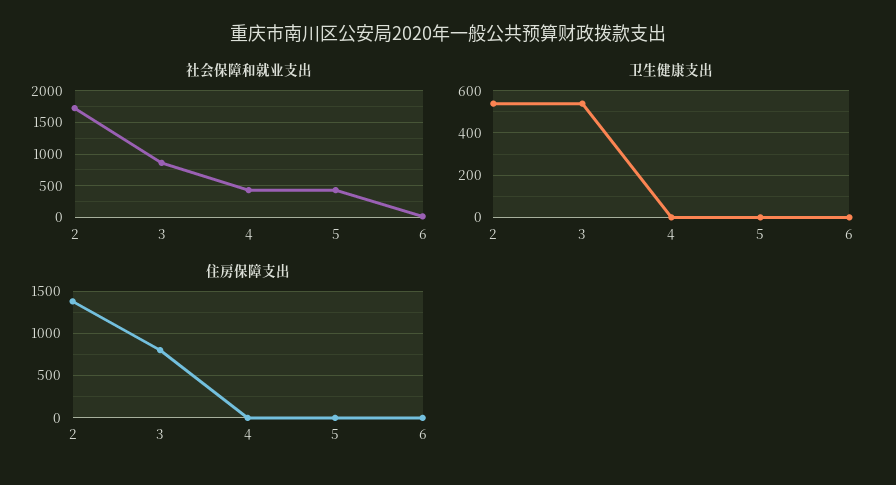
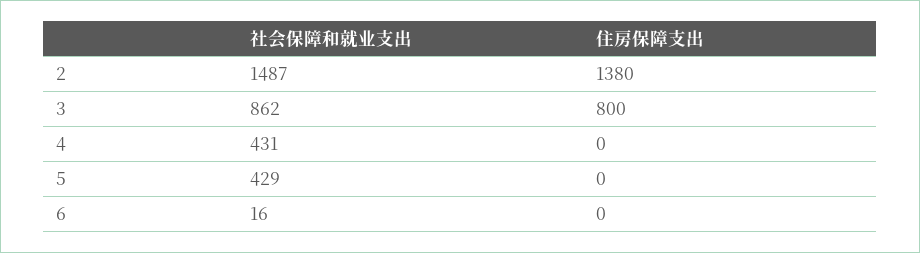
  {
    "社会保障和就业支出": {
-     "2": 1700,
+     "2": 1487,
      "3": 862,
      "4": 431,
      "5": 429,
      "6": 16
    },
-   "卫生健康支出": {
-     "2": 550,
-     "3": 550,
-     "4": 0,
-     "5": 0,
-     "6": 0
-   },
    "住房保障支出": {
      "2": 1380,
      "3": 800,
      "4": 0,
      "5": 0,
      "6": 0
    }
  }

